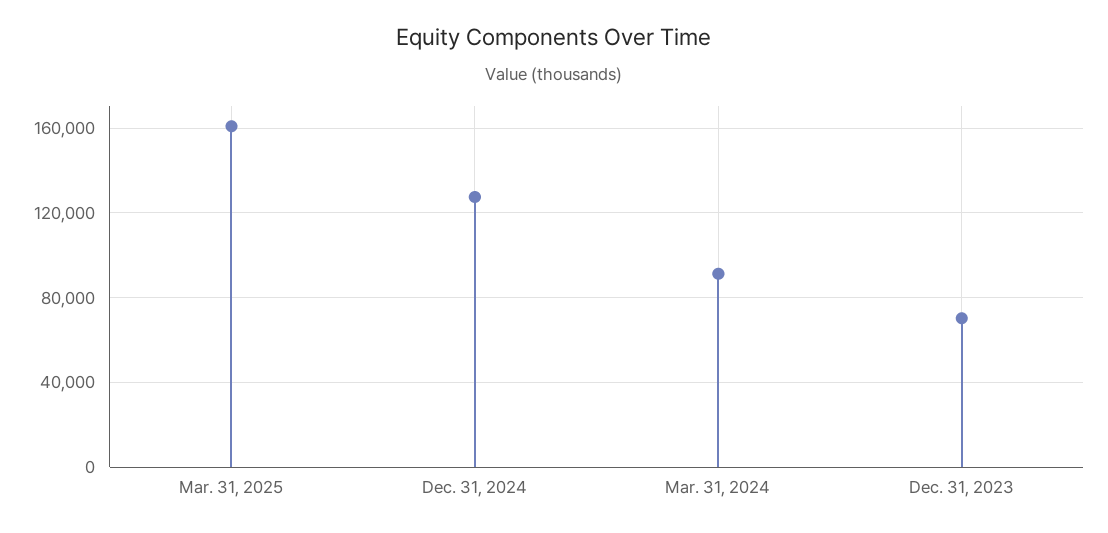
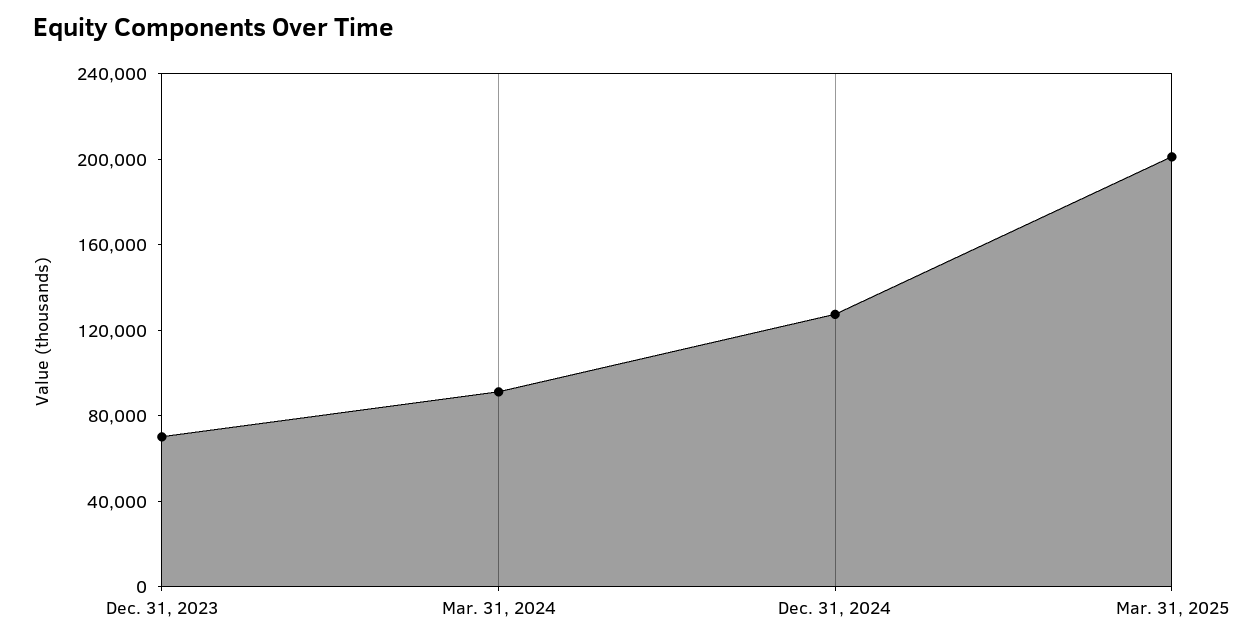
  {
-   "Mar. 31, 2025": 160000,
+   "Mar. 31, 2025": 200000,
    "Dec. 31, 2024": 125000,
    "Mar. 31, 2024": 90000,
    "Dec. 31, 2023": 70000
  }

